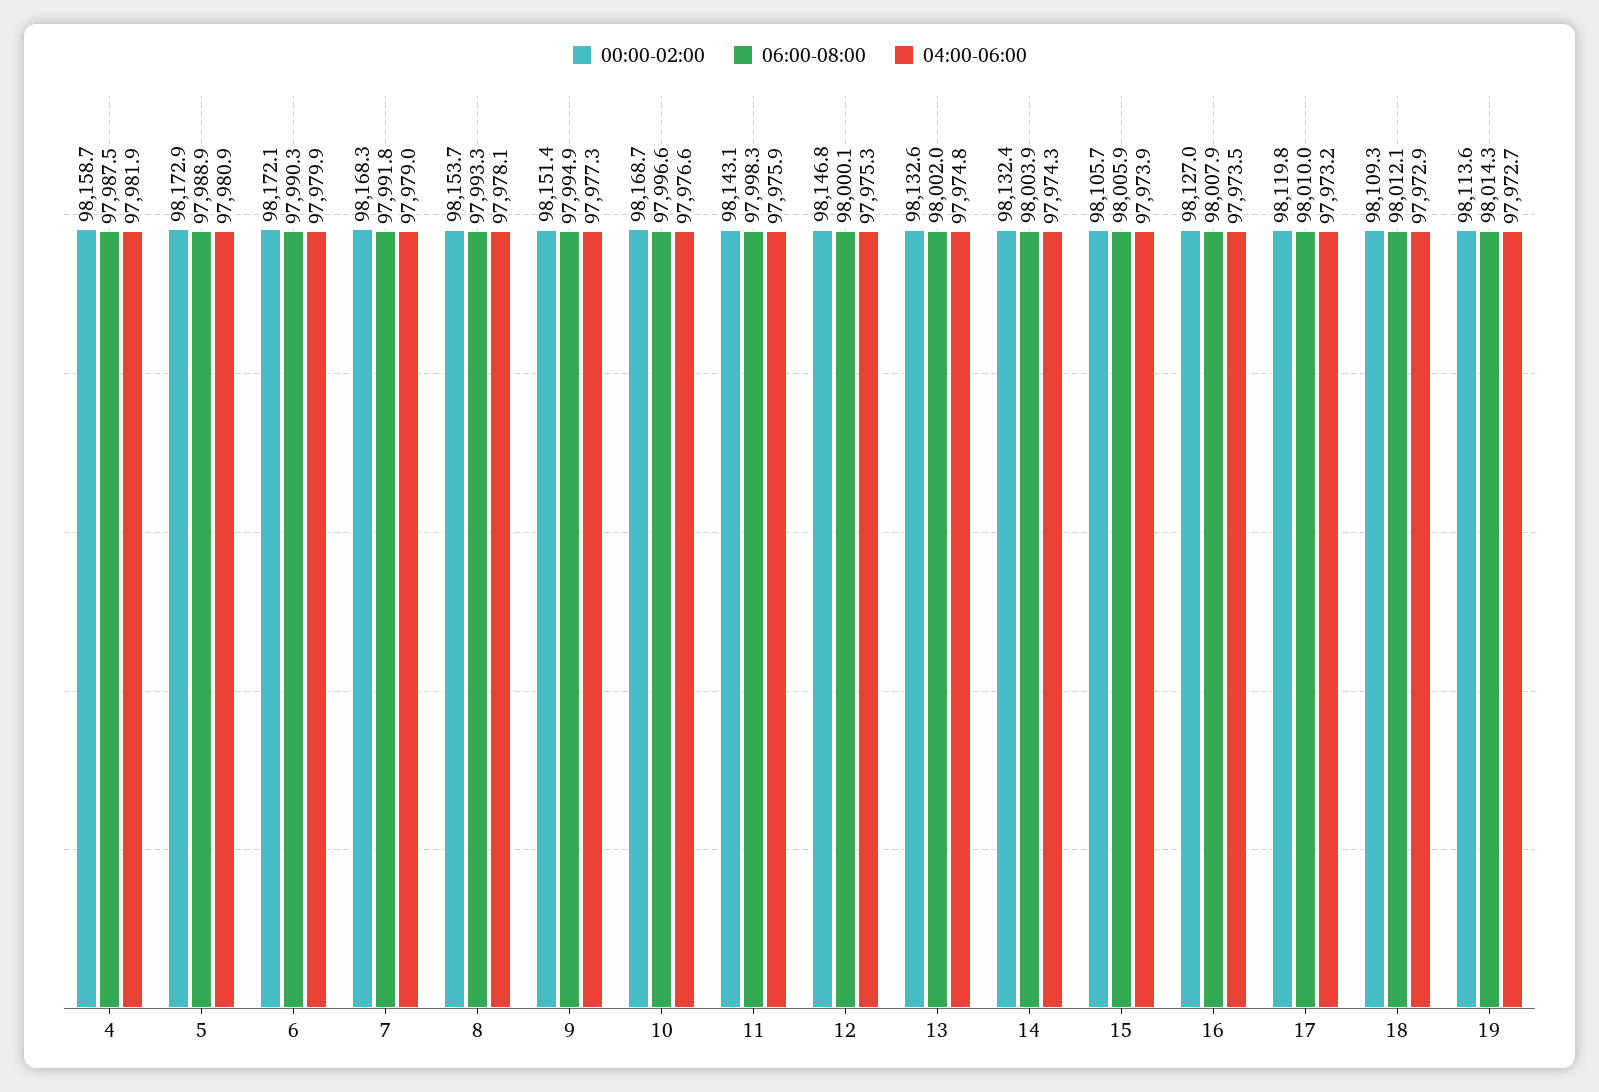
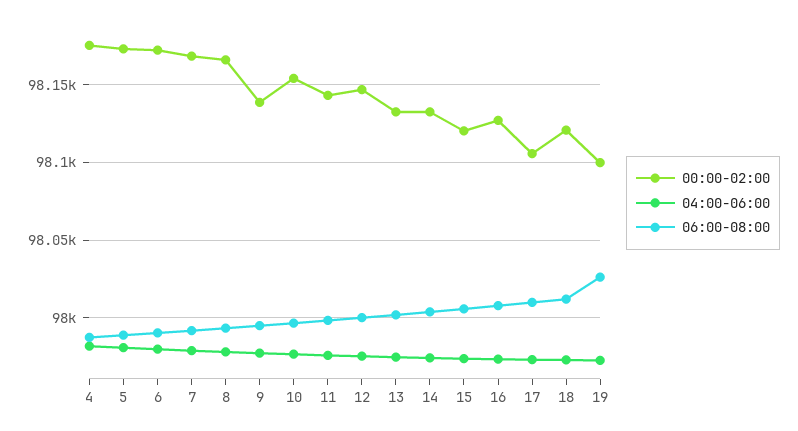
  {
    "00:00-02:00": {
-     "4": 98158.7,
+     "4": 98175,
      "5": 98172.9,
      "6": 98172.1,
      "7": 98168.3,
-     "8": 98153.7,
+     "8": 98165,
-     "9": 98151.4,
+     "9": 98140,
-     "10": 98168.7,
+     "10": 98155,
      "11": 98143.1,
      "12": 98146.8,
      "13": 98132.6,
      "14": 98132.4,
-     "15": 98105.7,
+     "15": 98120,
      "16": 98127,
-     "17": 98119.8,
+     "17": 98105,
-     "18": 98109.3,
+     "18": 98120,
-     "19": 98113.6
+     "19": 98100
    },
    "06:00-08:00": {
      "4": 97987.5,
      "5": 97988.9,
      "6": 97990.3,
      "7": 97991.8,
      "8": 97993.3,
      "9": 97994.9,
      "10": 97996.6,
      "11": 97998.3,
      "12": 98000.1,
      "13": 98002,
      "14": 98003.9,
      "15": 98005.9,
      "16": 98007.9,
      "17": 98010,
      "18": 98012.1,
-     "19": 98014.3
+     "19": 98025
    },
    "04:00-06:00": {
      "4": 97981.9,
      "5": 97980.9,
      "6": 97979.9,
      "7": 97979,
      "8": 97978.1,
      "9": 97977.3,
      "10": 97976.6,
      "11": 97975.9,
      "12": 97975.3,
      "13": 97974.8,
      "14": 97974.3,
      "15": 97973.9,
      "16": 97973.5,
      "17": 97973.2,
      "18": 97972.9,
      "19": 97972.7
    }
  }

